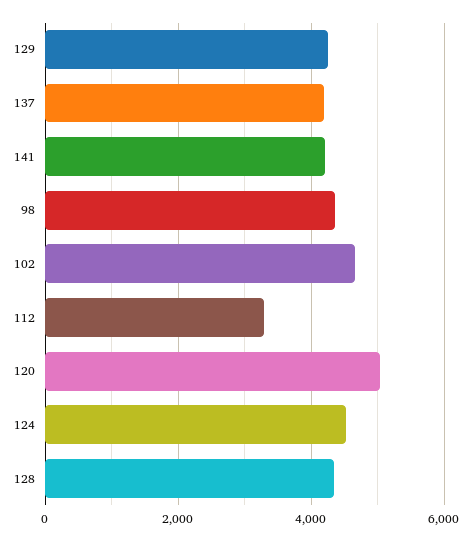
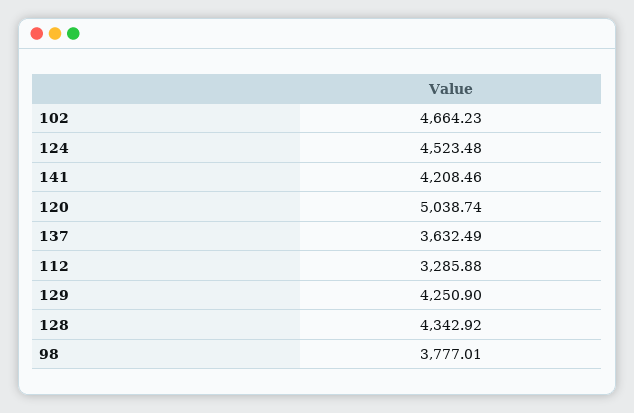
  {
    "129": 4250.9,
-   "137": 4200,
+   "137": 3632.49,
    "141": 4208.46,
-   "98": 4400,
+   "98": 3777.01,
    "102": 4664.23,
    "112": 3285.88,
    "120": 5038.74,
    "124": 4523.48,
    "128": 4342.92
  }

